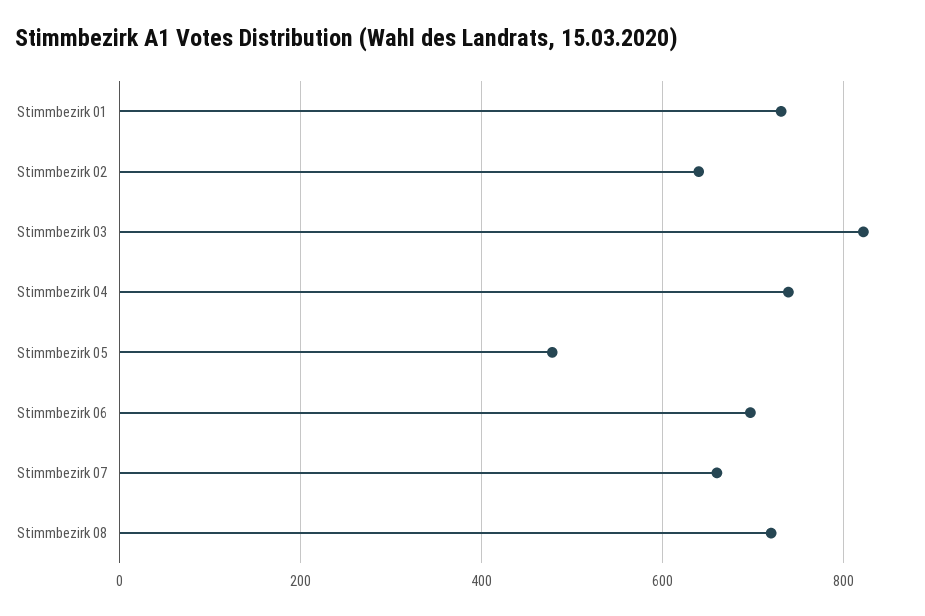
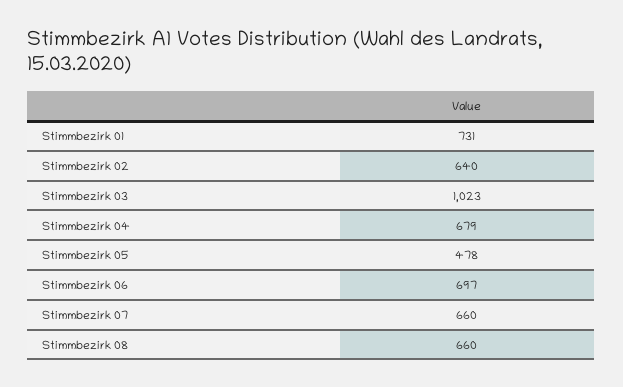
  {
    "Stimmbezirk 01": 731,
    "Stimmbezirk 02": 640,
-   "Stimmbezirk 03": 820,
+   "Stimmbezirk 03": 1023,
-   "Stimmbezirk 04": 740,
+   "Stimmbezirk 04": 679,
    "Stimmbezirk 05": 478,
    "Stimmbezirk 06": 697,
    "Stimmbezirk 07": 660,
-   "Stimmbezirk 08": 720
+   "Stimmbezirk 08": 660
  }

